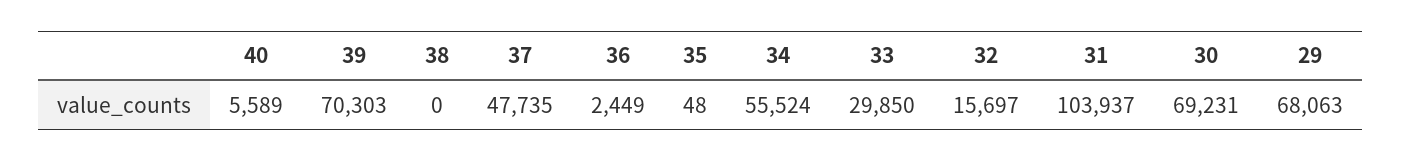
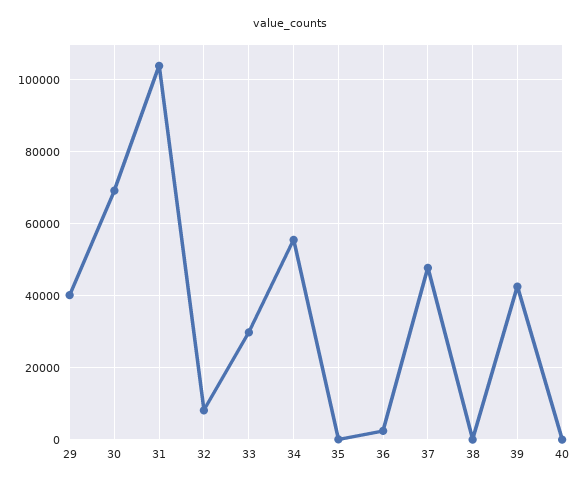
  {
-   "40": 5589,
+   "40": 0,
-   "39": 70303,
+   "39": 42000,
    "38": 0,
    "37": 47735,
    "36": 2449,
    "35": 48,
    "34": 55524,
    "33": 29850,
-   "32": 15697,
+   "32": 8000,
    "31": 103937,
    "30": 69231,
-   "29": 68063
+   "29": 40000
  }

